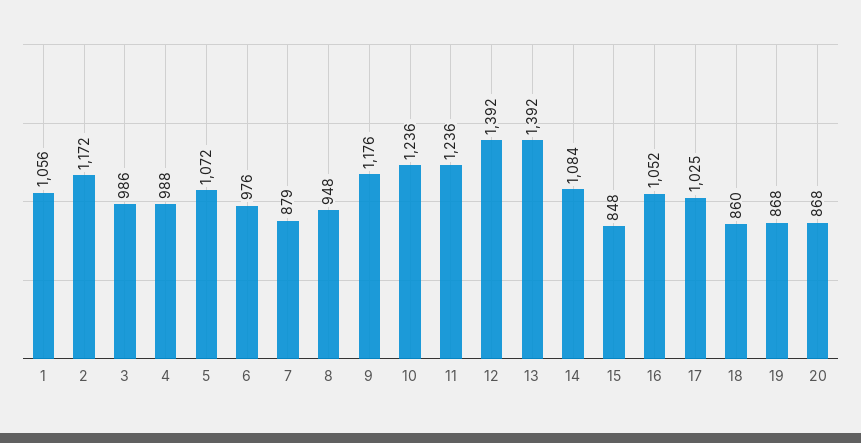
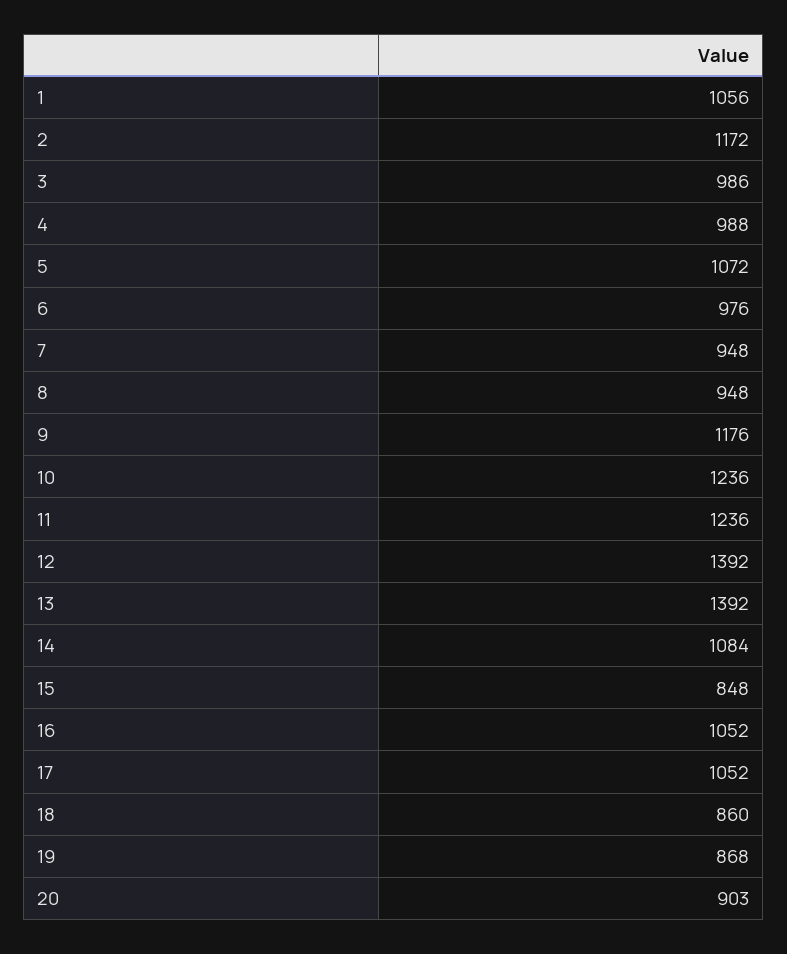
  {
    "1": 1056,
    "2": 1172,
    "3": 986,
    "4": 988,
    "5": 1072,
    "6": 976,
-   "7": 879,
+   "7": 948,
    "8": 948,
    "9": 1176,
    "10": 1236,
    "11": 1236,
    "12": 1392,
    "13": 1392,
    "14": 1084,
    "15": 848,
    "16": 1052,
-   "17": 1025,
+   "17": 1052,
    "18": 860,
    "19": 868,
-   "20": 868
+   "20": 903
  }

